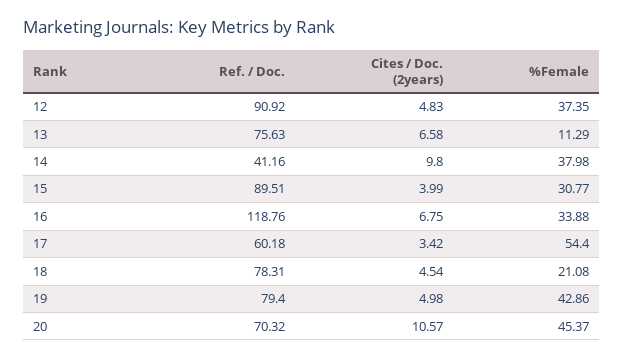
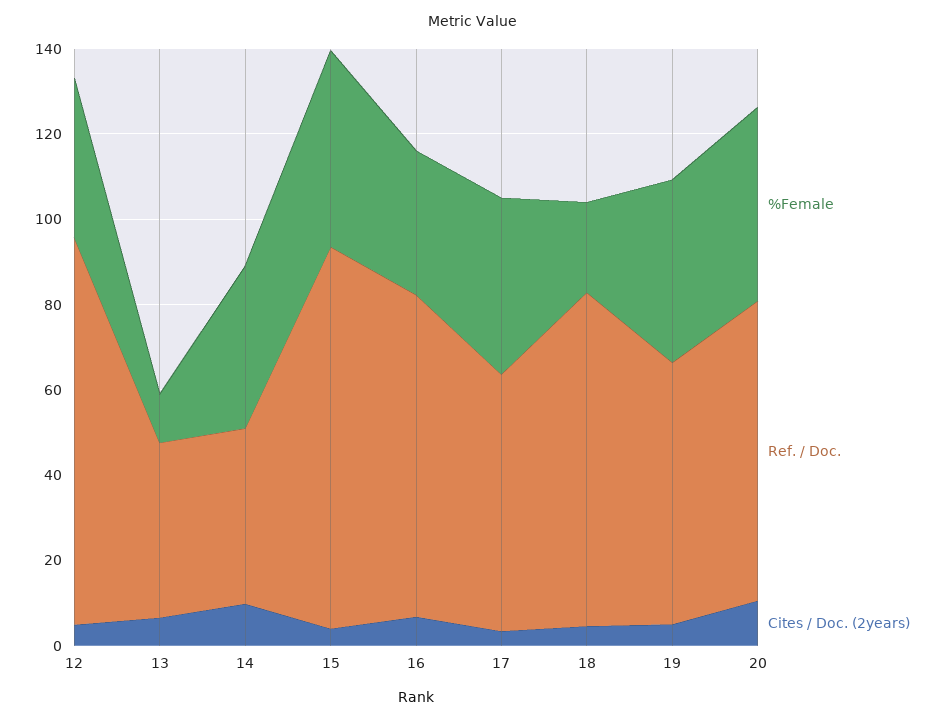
  {
    "Ref. / Doc.": {
      "12": 90.92,
-     "13": 75.63,
+     "13": 40,
      "14": 41.16,
      "15": 89.51,
-     "16": 118.76,
+     "16": 75,
      "17": 60.18,
      "18": 78.31,
-     "19": 79.4,
+     "19": 60,
      "20": 70.32
    },
    "Cites / Doc. (2years)": {
      "12": 4.83,
      "13": 6.58,
      "14": 9.8,
      "15": 3.99,
      "16": 6.75,
      "17": 3.42,
      "18": 4.54,
      "19": 4.98,
      "20": 10.57
    },
    "%Female": {
      "12": 37.35,
      "13": 11.29,
      "14": 37.98,
-     "15": 30.77,
+     "15": 45,
      "16": 33.88,
-     "17": 54.4,
+     "17": 40,
      "18": 21.08,
      "19": 42.86,
      "20": 45.37
    }
  }

